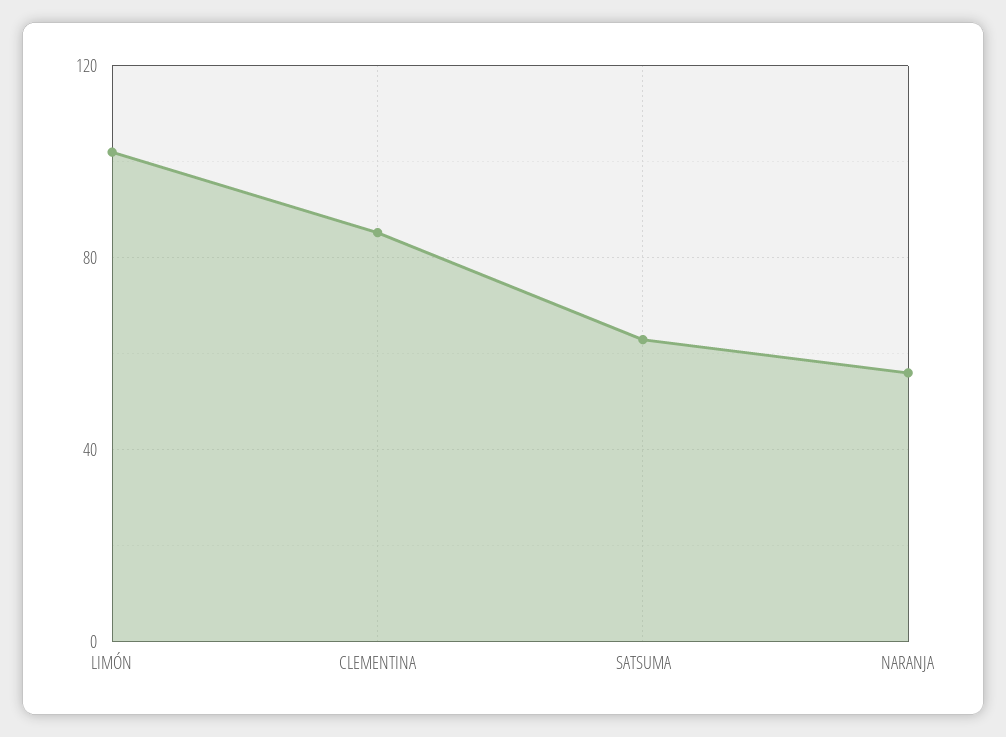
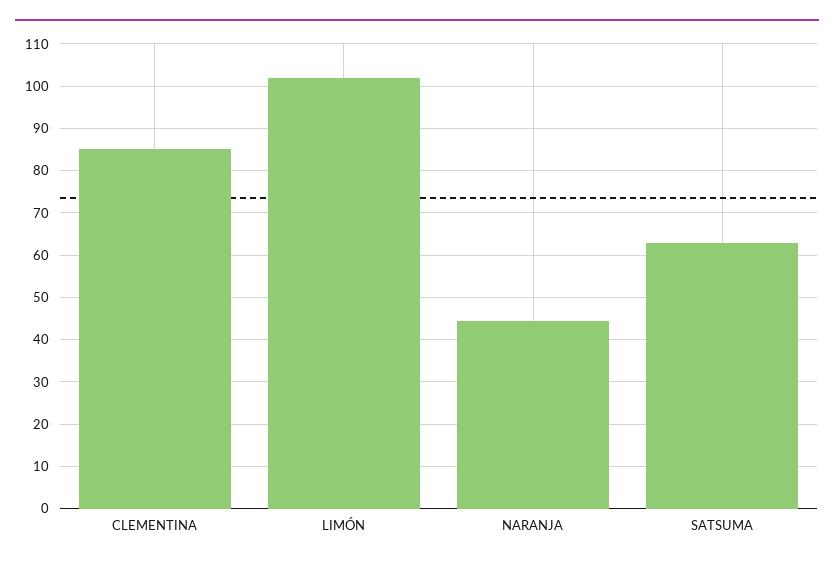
  {
    "LIMÓN": 102,
    "CLEMENTINA": 86,
    "SATSUMA": 62,
-   "NARANJA": 55
+   "NARANJA": 44
  }

